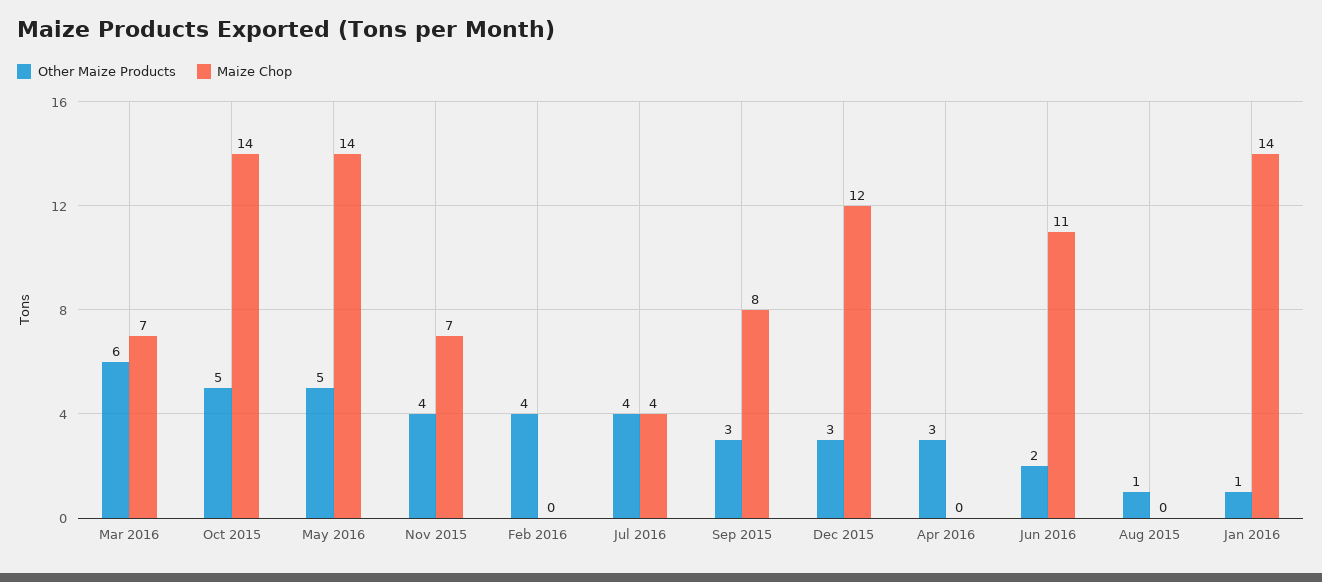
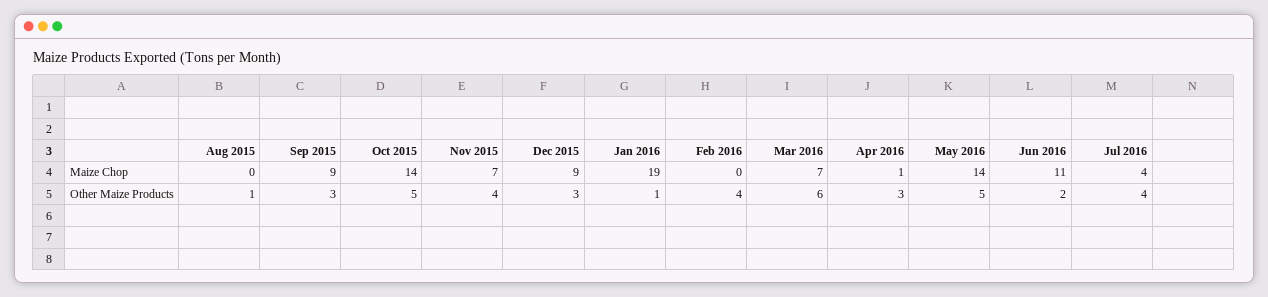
  {
    "Other Maize Products": {
      "Mar 2016": 6,
      "Oct 2015": 5,
      "May 2016": 5,
      "Nov 2015": 4,
      "Feb 2016": 4,
      "Jul 2016": 4,
      "Sep 2015": 3,
      "Dec 2015": 3,
      "Apr 2016": 3,
      "Jun 2016": 2,
      "Aug 2015": 1,
      "Jan 2016": 1
    },
    "Maize Chop": {
      "Mar 2016": 7,
      "Oct 2015": 14,
      "May 2016": 14,
      "Nov 2015": 7,
      "Feb 2016": 0,
      "Jul 2016": 4,
-     "Sep 2015": 8,
+     "Sep 2015": 9,
-     "Dec 2015": 12,
+     "Dec 2015": 9,
-     "Apr 2016": 0,
+     "Apr 2016": 1,
      "Jun 2016": 11,
      "Aug 2015": 0,
-     "Jan 2016": 14
+     "Jan 2016": 19
    }
  }

